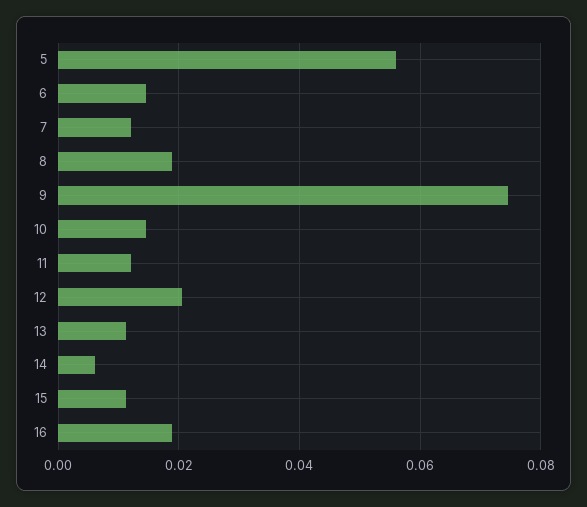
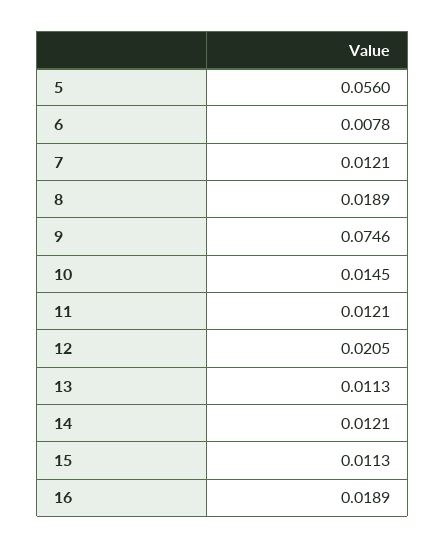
  {
    "5": 0.056,
-   "6": 0.014,
+   "6": 0.0078,
    "7": 0.0121,
    "8": 0.0189,
    "9": 0.0746,
    "10": 0.0145,
    "11": 0.0121,
    "12": 0.0205,
    "13": 0.0113,
-   "14": 0.006,
+   "14": 0.0121,
    "15": 0.0113,
    "16": 0.0189
  }

